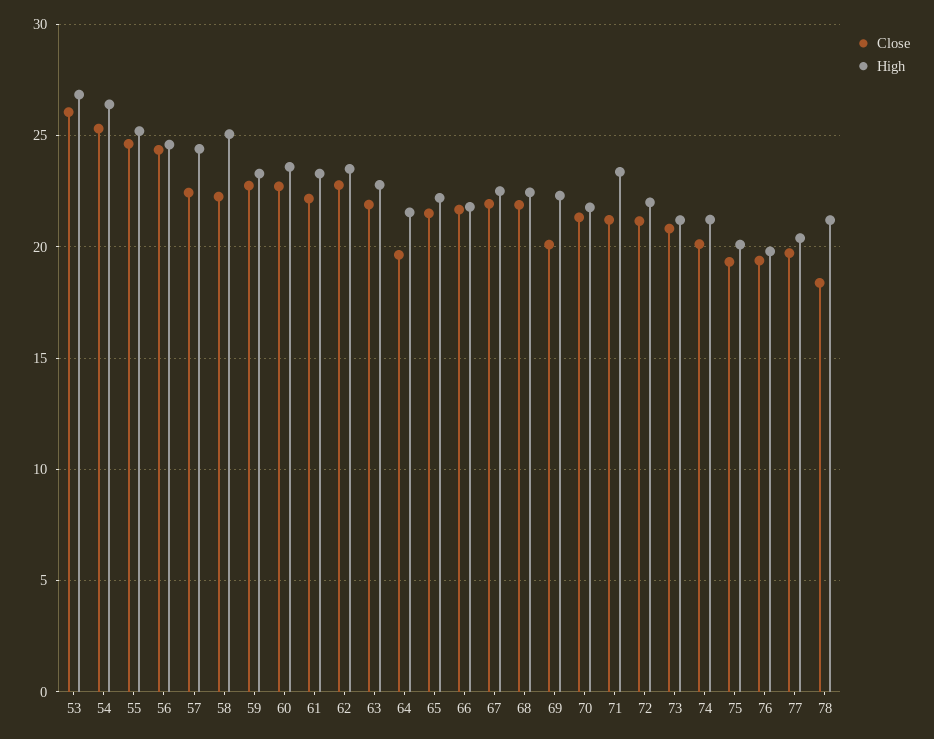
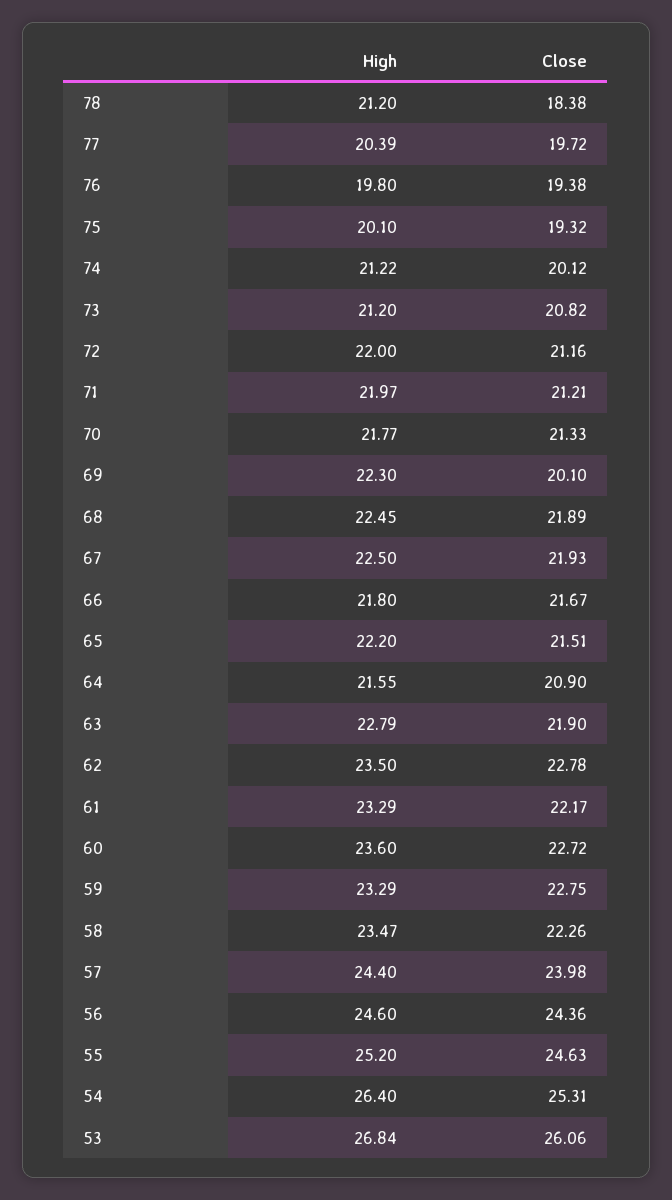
  {
    "Close": {
      "53": 26.06,
      "54": 25.31,
      "55": 24.63,
      "56": 24.36,
-     "57": 22.5,
+     "57": 23.98,
      "58": 22.26,
      "59": 22.75,
      "60": 22.72,
      "61": 22.17,
      "62": 22.78,
      "63": 21.9,
-     "64": 19.5,
+     "64": 20.9,
      "65": 21.51,
      "66": 21.67,
      "67": 21.93,
      "68": 21.89,
      "69": 20.1,
      "70": 21.33,
      "71": 21.21,
      "72": 21.16,
      "73": 20.82,
      "74": 20.12,
      "75": 19.32,
      "76": 19.38,
      "77": 19.72,
      "78": 18.38
    },
    "High": {
      "53": 26.84,
      "54": 26.4,
      "55": 25.2,
      "56": 24.6,
      "57": 24.4,
-     "58": 25,
+     "58": 23.47,
      "59": 23.29,
      "60": 23.6,
      "61": 23.29,
      "62": 23.5,
      "63": 22.79,
      "64": 21.55,
      "65": 22.2,
      "66": 21.8,
      "67": 22.5,
      "68": 22.45,
      "69": 22.3,
      "70": 21.77,
-     "71": 23.5,
+     "71": 21.97,
      "72": 22,
      "73": 21.2,
      "74": 21.22,
      "75": 20.1,
      "76": 19.8,
      "77": 20.39,
      "78": 21.2
    }
  }

